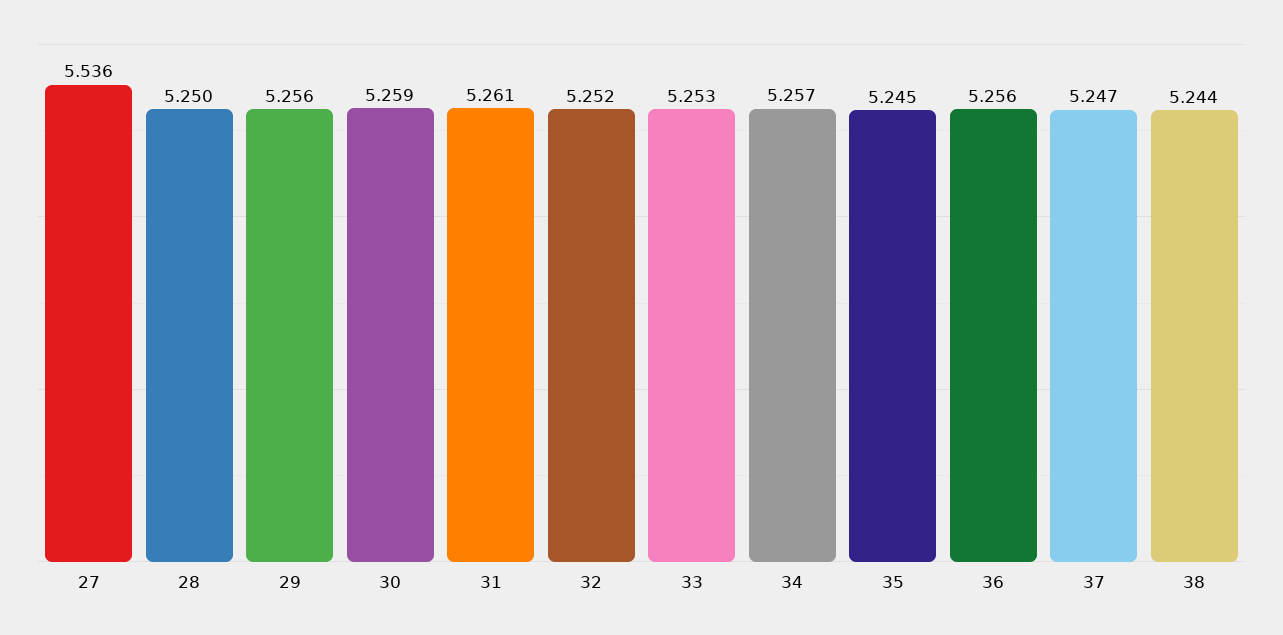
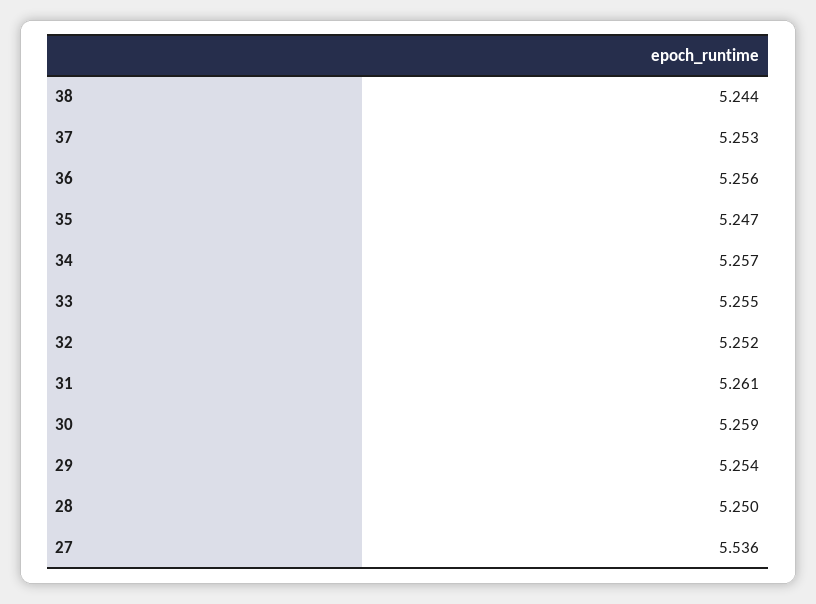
  {
    "27": 5.536,
    "28": 5.25,
-   "29": 5.256,
+   "29": 5.254,
    "30": 5.259,
    "31": 5.261,
    "32": 5.252,
-   "33": 5.253,
+   "33": 5.255,
    "34": 5.257,
-   "35": 5.245,
+   "35": 5.247,
    "36": 5.256,
-   "37": 5.247,
+   "37": 5.253,
    "38": 5.244
  }

